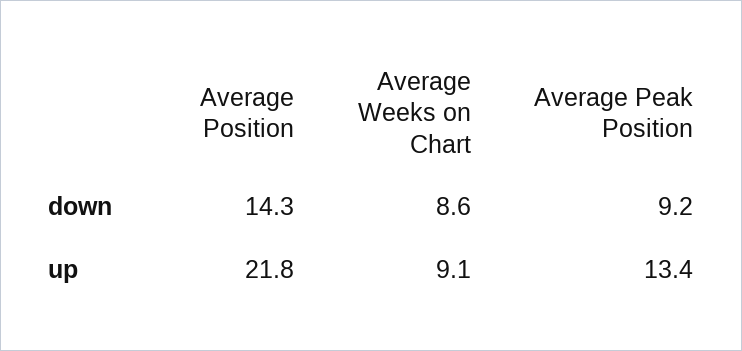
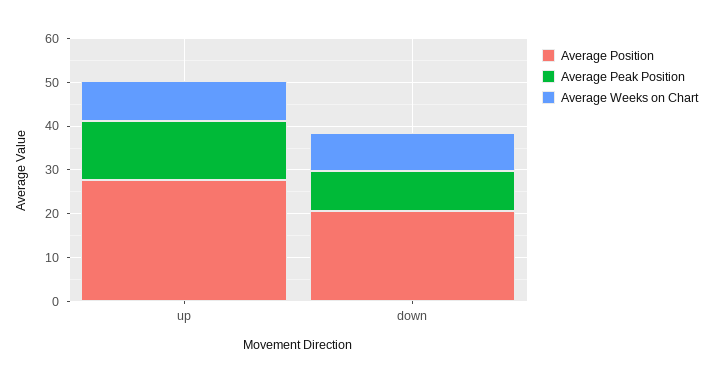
  {
    "Average Position": {
-     "down": 14.3,
+     "down": 20,
-     "up": 21.8
+     "up": 28
    },
    "Average Weeks on Chart": {
      "down": 8.6,
      "up": 9.1
    },
    "Average Peak Position": {
      "down": 9.2,
      "up": 13.4
    }
  }

